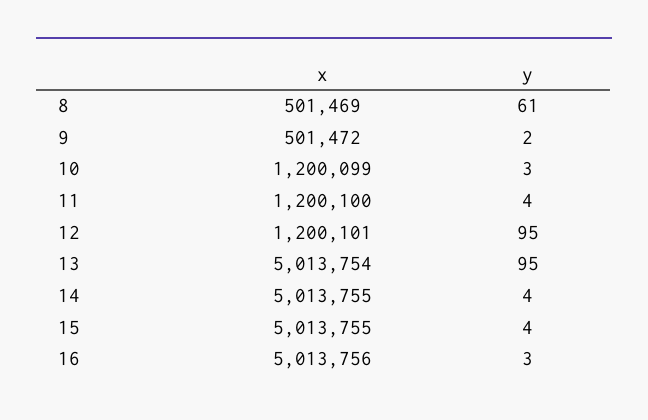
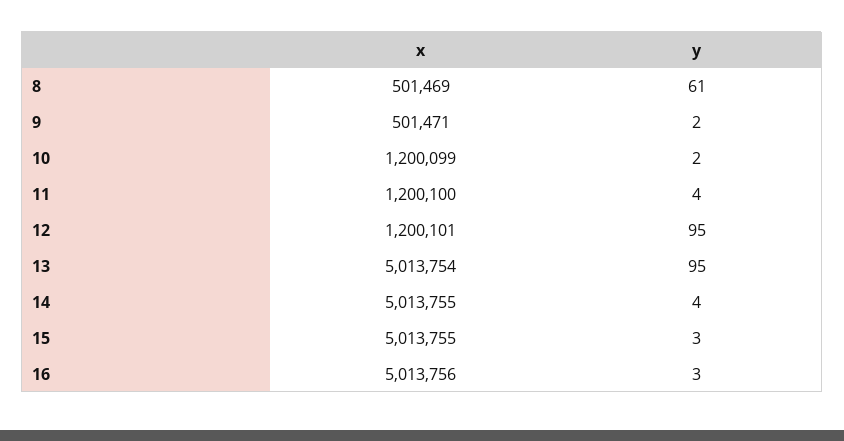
  {
    "x": {
      "8": 501469,
-     "9": 501472,
+     "9": 501471,
      "10": 1200099,
      "11": 1200100,
      "12": 1200101,
      "13": 5013754,
      "14": 5013755,
      "15": 5013755,
      "16": 5013756
    },
    "y": {
      "8": 61,
      "9": 2,
-     "10": 3,
+     "10": 2,
      "11": 4,
      "12": 95,
      "13": 95,
      "14": 4,
-     "15": 4,
+     "15": 3,
      "16": 3
    }
  }

